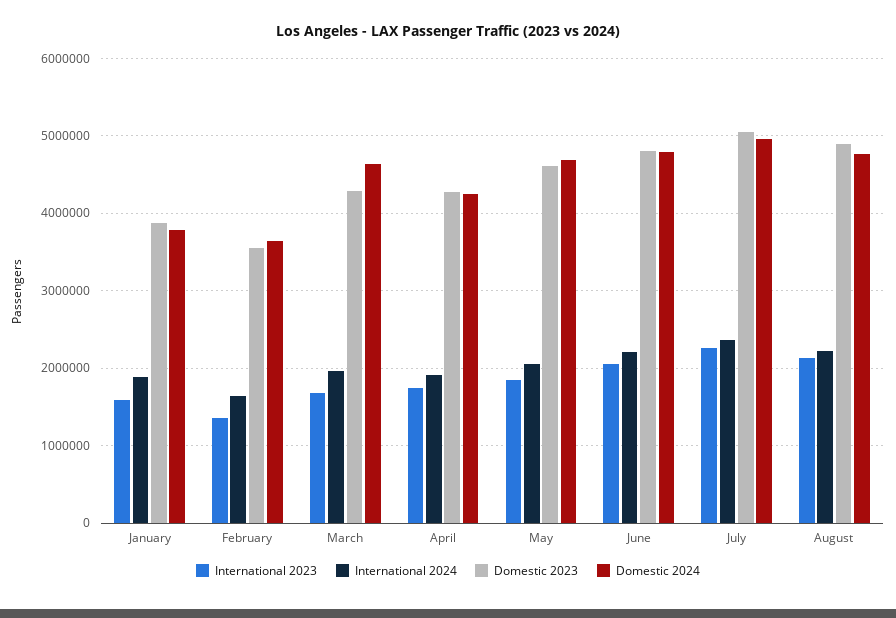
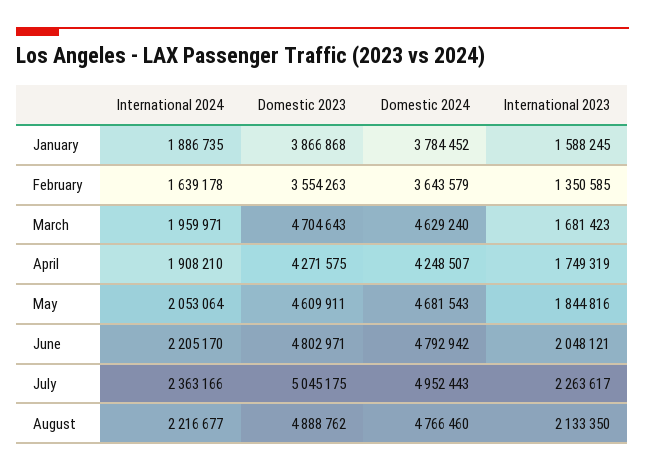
  {
    "International 2023": {
      "January": 1588245,
      "February": 1350585,
      "March": 1681423,
      "April": 1749319,
      "May": 1844816,
      "June": 2048121,
      "July": 2263617,
      "August": 2133350
    },
    "International 2024": {
      "January": 1886735,
      "February": 1639178,
      "March": 1959971,
      "April": 1908210,
      "May": 2053064,
      "June": 2205170,
      "July": 2363166,
      "August": 2216677
    },
    "Domestic 2023": {
      "January": 3866868,
      "February": 3554263,
-     "March": 4300000,
+     "March": 4704643,
      "April": 4271575,
      "May": 4609911,
      "June": 4802971,
      "July": 5045175,
      "August": 4888762
    },
    "Domestic 2024": {
      "January": 3784452,
      "February": 3643579,
      "March": 4629240,
      "April": 4248507,
      "May": 4681543,
      "June": 4792942,
      "July": 4952443,
      "August": 4766460
    }
  }

